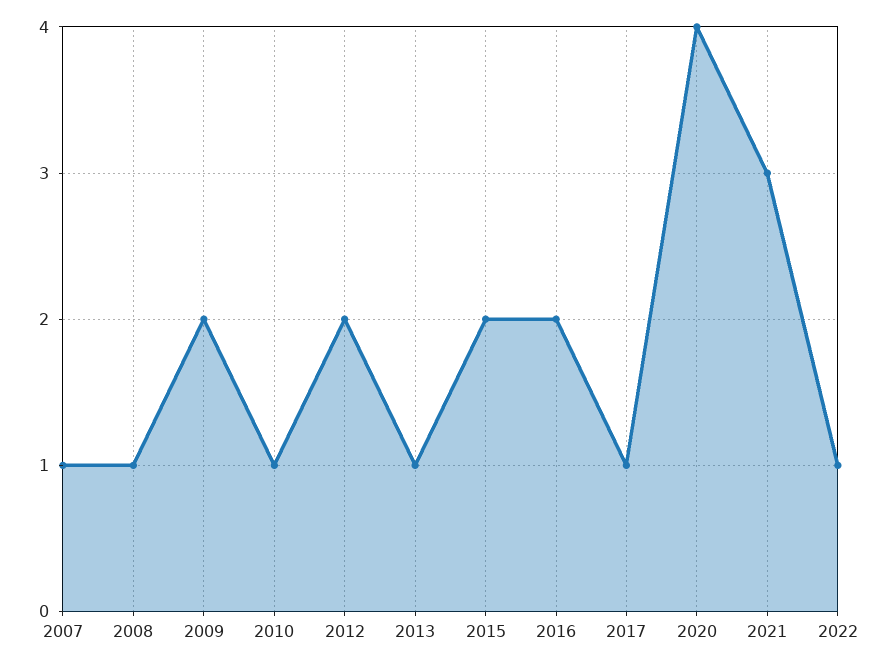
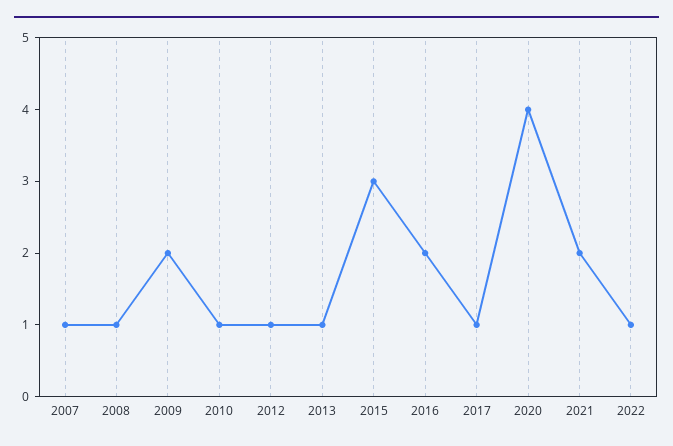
  {
    "2007": 1,
    "2008": 1,
    "2009": 2,
    "2010": 1,
-   "2012": 2,
+   "2012": 1,
    "2013": 1,
-   "2015": 2,
+   "2015": 3,
    "2016": 2,
    "2017": 1,
    "2020": 4,
-   "2021": 3,
+   "2021": 2,
    "2022": 1
  }

